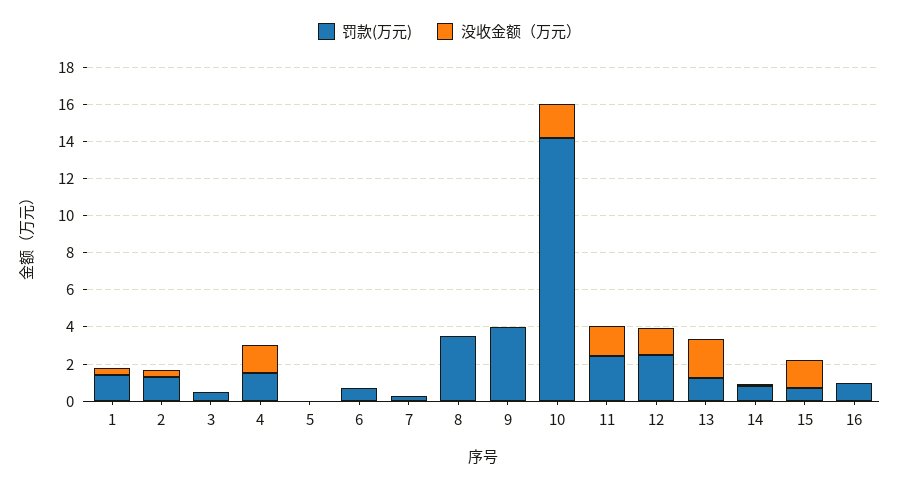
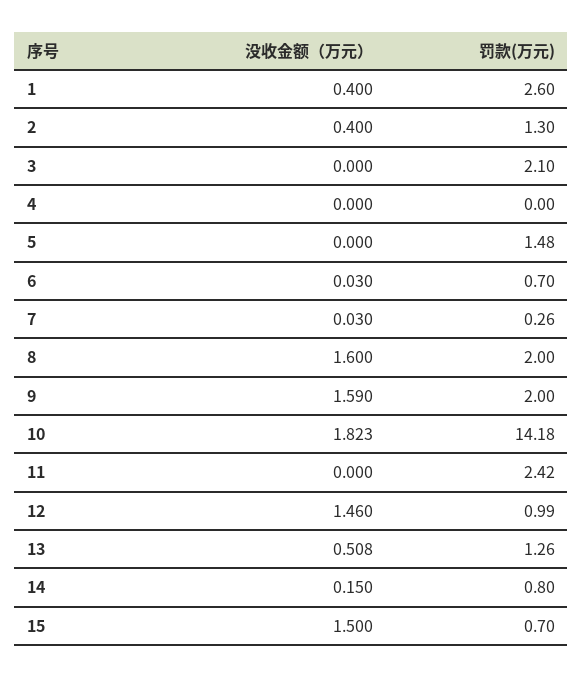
  {
    "罚款(万元)": {
-     "1": 1.5,
+     "1": 2.6,
      "2": 1.3,
-     "3": 0.5,
+     "3": 2.1,
-     "4": 1.5,
+     "4": 0,
-     "5": 0,
+     "5": 1.48,
      "6": 0.7,
      "7": 0.26,
-     "8": 3.5,
+     "8": 2,
-     "9": 4,
+     "9": 2,
      "10": 14.18,
      "11": 2.42,
-     "12": 2.5,
+     "12": 0.99,
      "13": 1.26,
      "14": 0.8,
-     "15": 0.7,
+     "15": 0.7
-     "16": 1
    },
    "没收金额（万元）": {
      "1": 0.4,
      "2": 0.4,
      "3": 0,
-     "4": 1.5,
+     "4": 0,
      "5": 0,
      "6": 0.03,
      "7": 0.03,
-     "8": 0,
+     "8": 1.6,
-     "9": 0,
+     "9": 1.59,
      "10": 1.823,
-     "11": 1.5,
+     "11": 0,
      "12": 1.46,
-     "13": 2,
+     "13": 0.508,
      "14": 0.15,
-     "15": 1.5,
+     "15": 1.5
-     "16": 0
    }
  }

